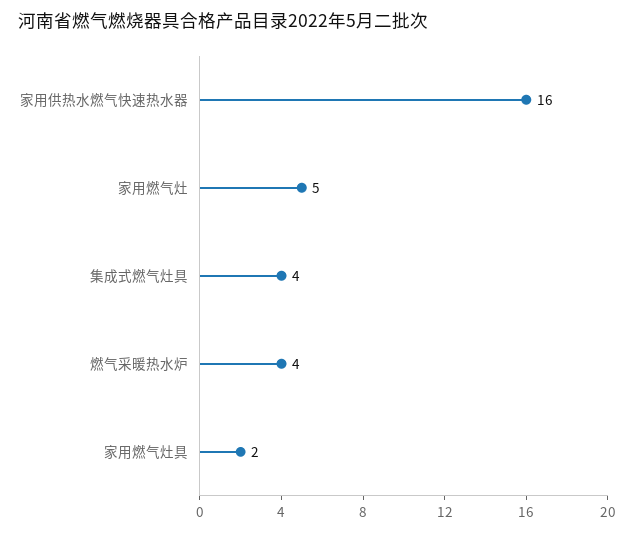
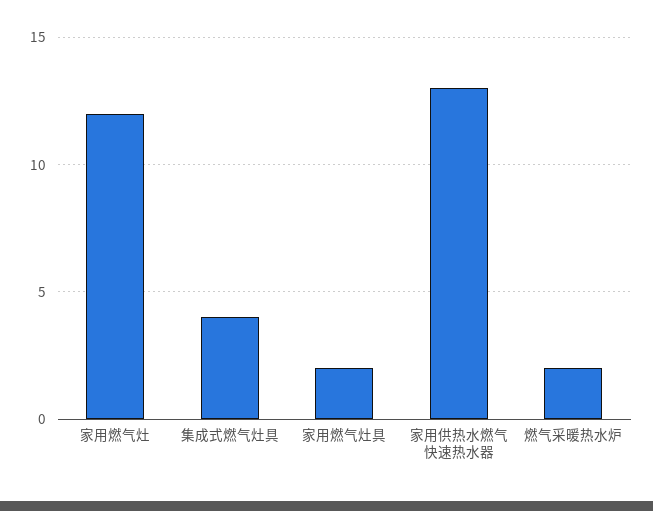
  {
-   "家用供热水燃气快速热水器": 16,
+   "家用供热水燃气快速热水器": 13,
-   "家用燃气灶": 5,
+   "家用燃气灶": 12,
    "集成式燃气灶具": 4,
-   "燃气采暖热水炉": 4,
+   "燃气采暖热水炉": 2,
    "家用燃气灶具": 2
  }

